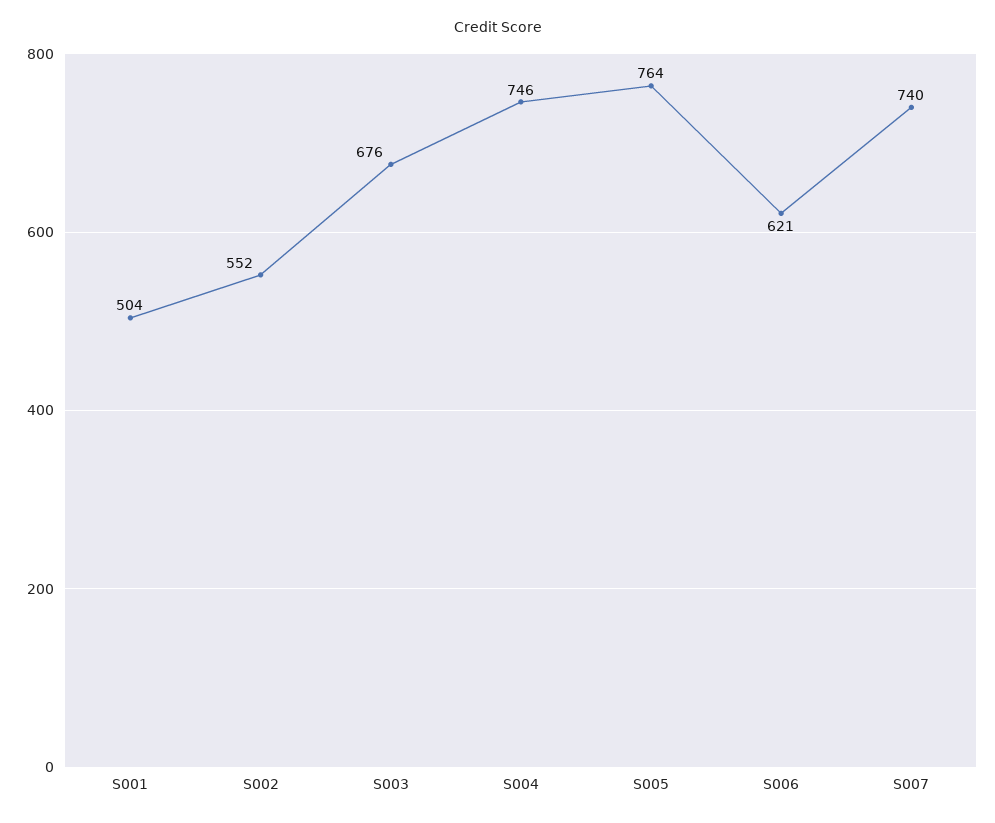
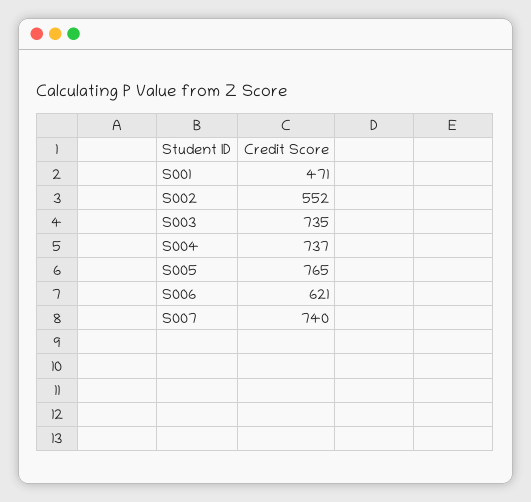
  {
-   "S001": 504,
+   "S001": 471,
    "S002": 552,
-   "S003": 676,
+   "S003": 735,
-   "S004": 746,
+   "S004": 737,
-   "S005": 764,
+   "S005": 765,
    "S006": 621,
    "S007": 740
  }

